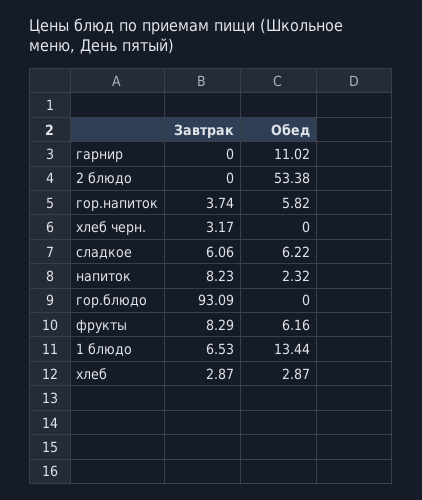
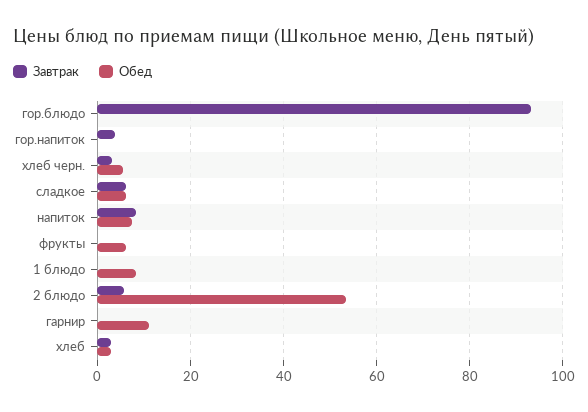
  {
    "Завтрак": {
      "гарнир": 0,
-     "2 блюдо": 0,
+     "2 блюдо": 6,
      "гор.напиток": 3.74,
      "хлеб черн.": 3.17,
      "сладкое": 6.06,
      "напиток": 8.23,
      "гор.блюдо": 93.09,
-     "фрукты": 8.29,
+     "фрукты": 0,
-     "1 блюдо": 6.53,
+     "1 блюдо": 0,
      "хлеб": 2.87
    },
    "Обед": {
      "гарнир": 11.02,
      "2 блюдо": 53.38,
-     "гор.напиток": 5.82,
+     "гор.напиток": 0,
-     "хлеб черн.": 0,
+     "хлеб черн.": 6,
      "сладкое": 6.22,
-     "напиток": 2.32,
+     "напиток": 8,
      "гор.блюдо": 0,
      "фрукты": 6.16,
-     "1 блюдо": 13.44,
+     "1 блюдо": 8,
      "хлеб": 2.87
    }
  }

